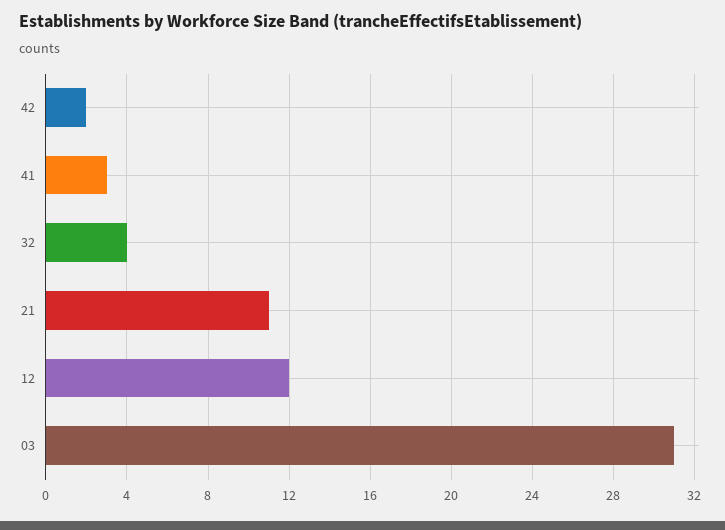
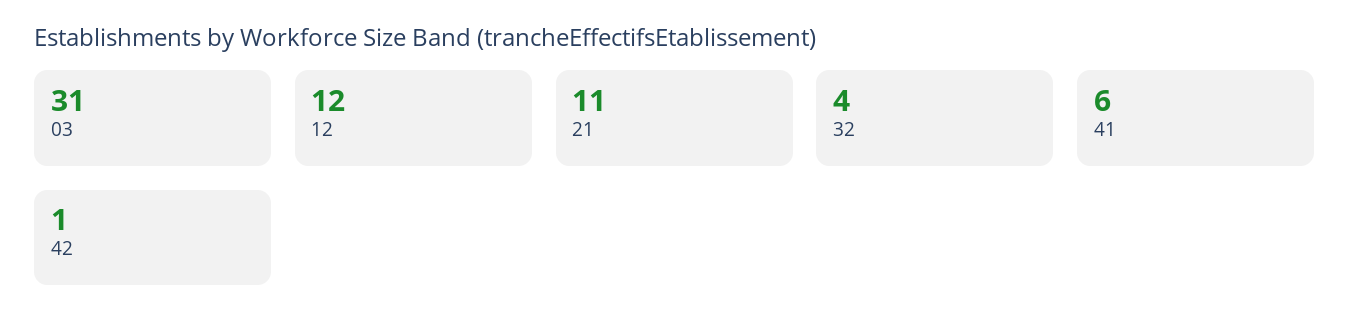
  {
-   "42": 2,
+   "42": 1,
-   "41": 3,
+   "41": 6,
    "32": 4,
    "21": 11,
    "12": 12,
    "03": 31
  }

